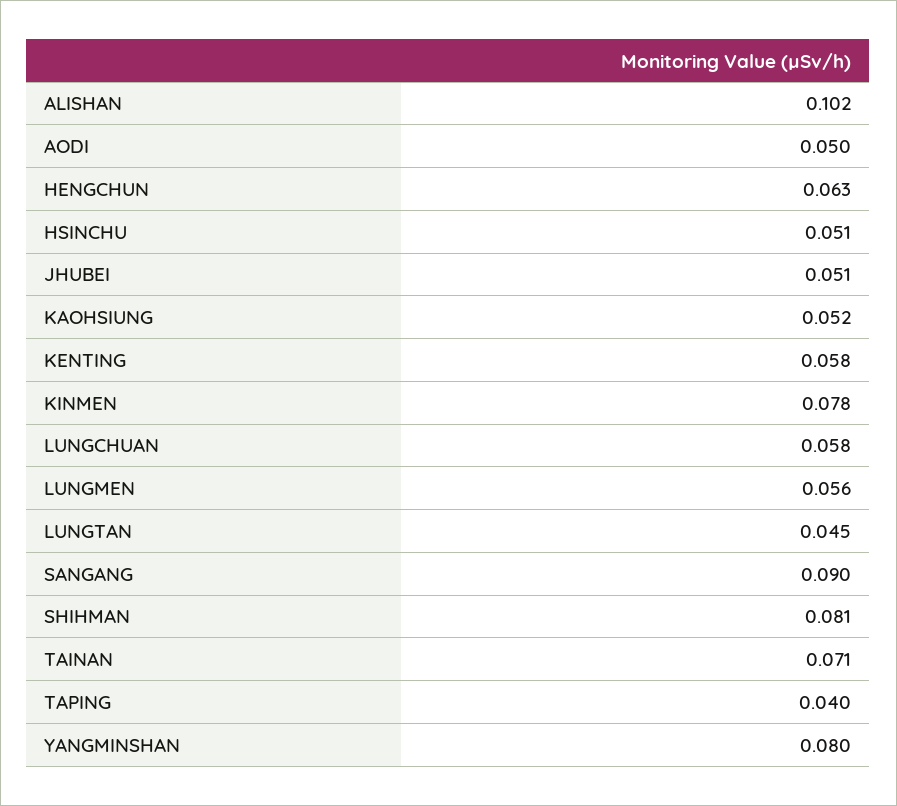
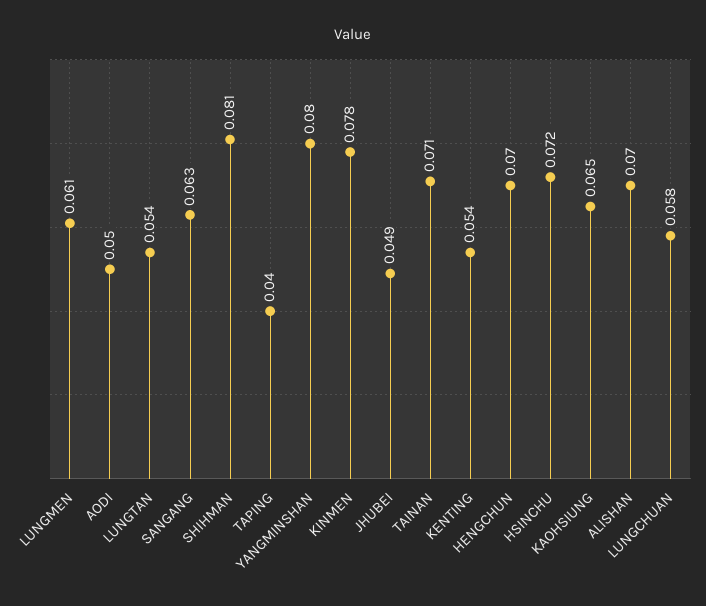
  {
-   "ALISHAN": 0.102,
+   "ALISHAN": 0.07,
    "AODI": 0.05,
-   "HENGCHUN": 0.063,
+   "HENGCHUN": 0.07,
-   "HSINCHU": 0.051,
+   "HSINCHU": 0.072,
-   "JHUBEI": 0.051,
+   "JHUBEI": 0.049,
-   "KAOHSIUNG": 0.052,
+   "KAOHSIUNG": 0.065,
-   "KENTING": 0.058,
+   "KENTING": 0.054,
    "KINMEN": 0.078,
    "LUNGCHUAN": 0.058,
-   "LUNGMEN": 0.056,
+   "LUNGMEN": 0.061,
-   "LUNGTAN": 0.045,
+   "LUNGTAN": 0.054,
-   "SANGANG": 0.09,
+   "SANGANG": 0.063,
    "SHIHMAN": 0.081,
    "TAINAN": 0.071,
    "TAPING": 0.04,
    "YANGMINSHAN": 0.08
  }

